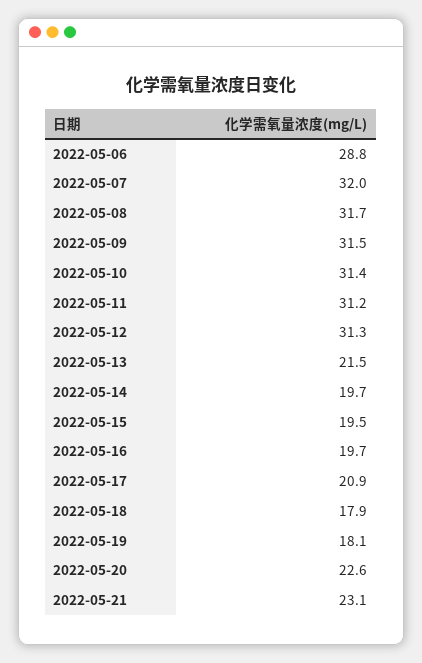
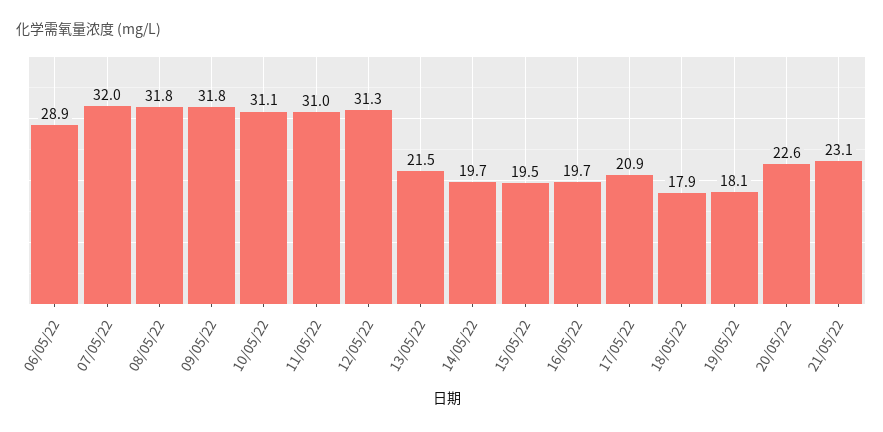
  {
-   "2022-05-06": 28.8,
+   "2022-05-06": 28.9,
    "2022-05-07": 32,
-   "2022-05-08": 31.7,
+   "2022-05-08": 31.8,
-   "2022-05-09": 31.5,
+   "2022-05-09": 31.8,
-   "2022-05-10": 31.4,
+   "2022-05-10": 31.1,
-   "2022-05-11": 31.2,
+   "2022-05-11": 31,
    "2022-05-12": 31.3,
    "2022-05-13": 21.5,
    "2022-05-14": 19.7,
    "2022-05-15": 19.5,
    "2022-05-16": 19.7,
    "2022-05-17": 20.9,
    "2022-05-18": 17.9,
    "2022-05-19": 18.1,
    "2022-05-20": 22.6,
    "2022-05-21": 23.1
  }

